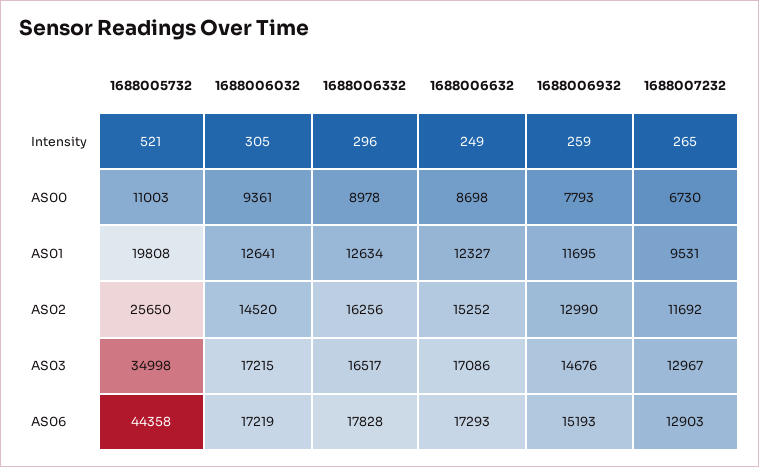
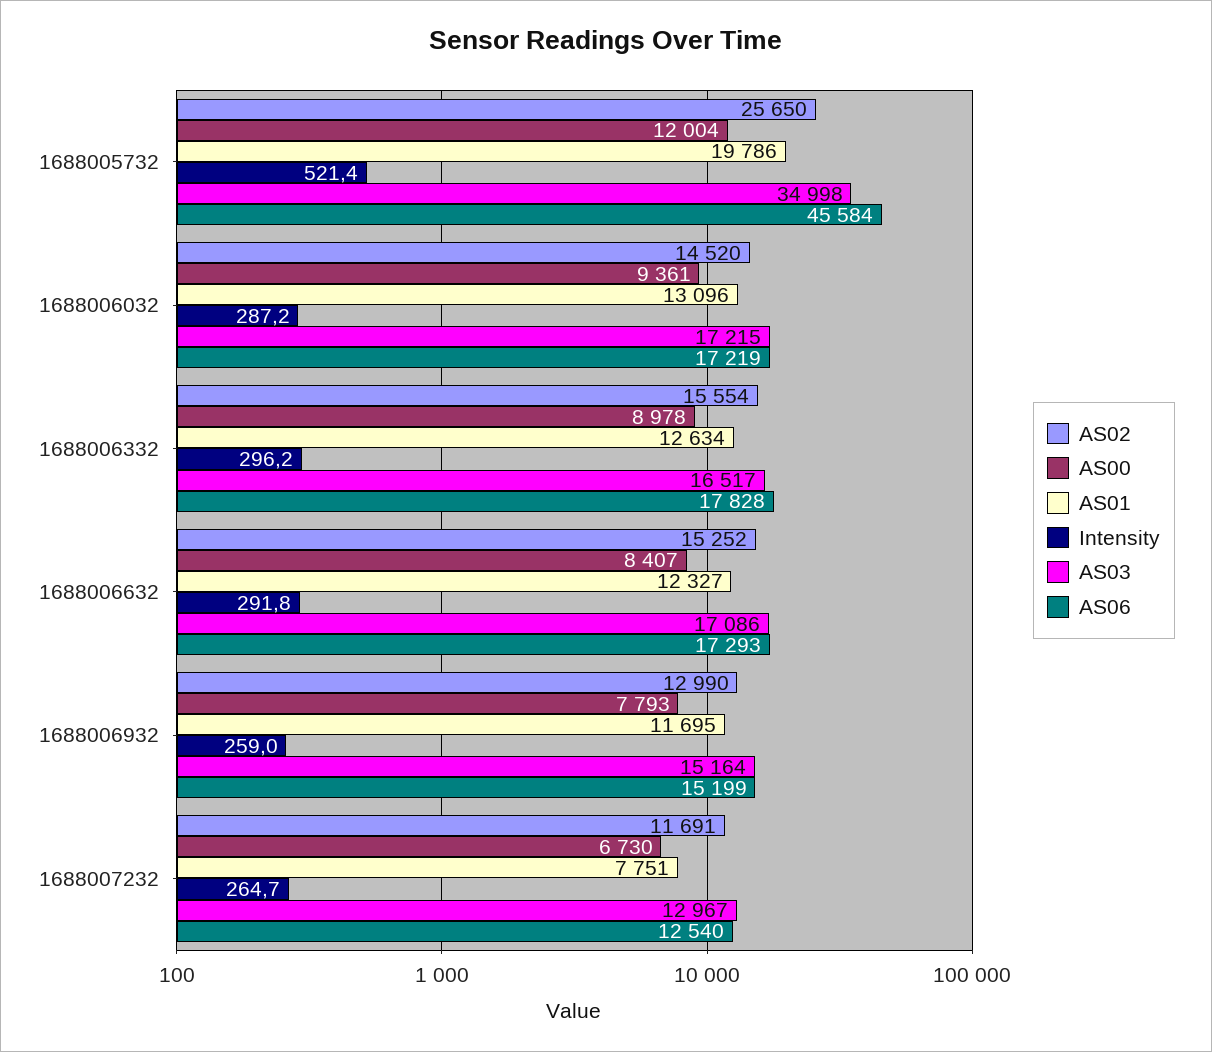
  {
    "Intensity": {
      "1688005732": 521.4,
-     "1688006032": 305,
+     "1688006032": 287.2,
      "1688006332": 296.2,
-     "1688006632": 249,
+     "1688006632": 291.8,
      "1688006932": 259,
      "1688007232": 264.7
    },
    "AS00": {
-     "1688005732": 11003,
+     "1688005732": 12004,
      "1688006032": 9361,
      "1688006332": 8978,
-     "1688006632": 8698,
+     "1688006632": 8407,
      "1688006932": 7793,
      "1688007232": 6730
    },
    "AS01": {
-     "1688005732": 19808,
+     "1688005732": 19786,
-     "1688006032": 12641,
+     "1688006032": 13096,
      "1688006332": 12634,
      "1688006632": 12327,
      "1688006932": 11695,
-     "1688007232": 9531
+     "1688007232": 7751
    },
    "AS02": {
      "1688005732": 25650,
      "1688006032": 14520,
-     "1688006332": 16256,
+     "1688006332": 15554,
      "1688006632": 15252,
      "1688006932": 12990,
-     "1688007232": 11692
+     "1688007232": 11691
    },
    "AS03": {
      "1688005732": 34998,
      "1688006032": 17215,
      "1688006332": 16517,
      "1688006632": 17086,
-     "1688006932": 14676,
+     "1688006932": 15164,
      "1688007232": 12967
    },
    "AS06": {
-     "1688005732": 44358,
+     "1688005732": 45584,
      "1688006032": 17219,
      "1688006332": 17828,
      "1688006632": 17293,
-     "1688006932": 15193,
+     "1688006932": 15199,
-     "1688007232": 12903
+     "1688007232": 12540
    }
  }

